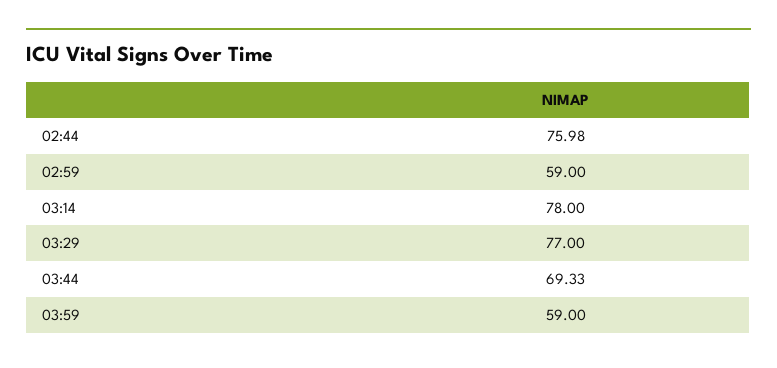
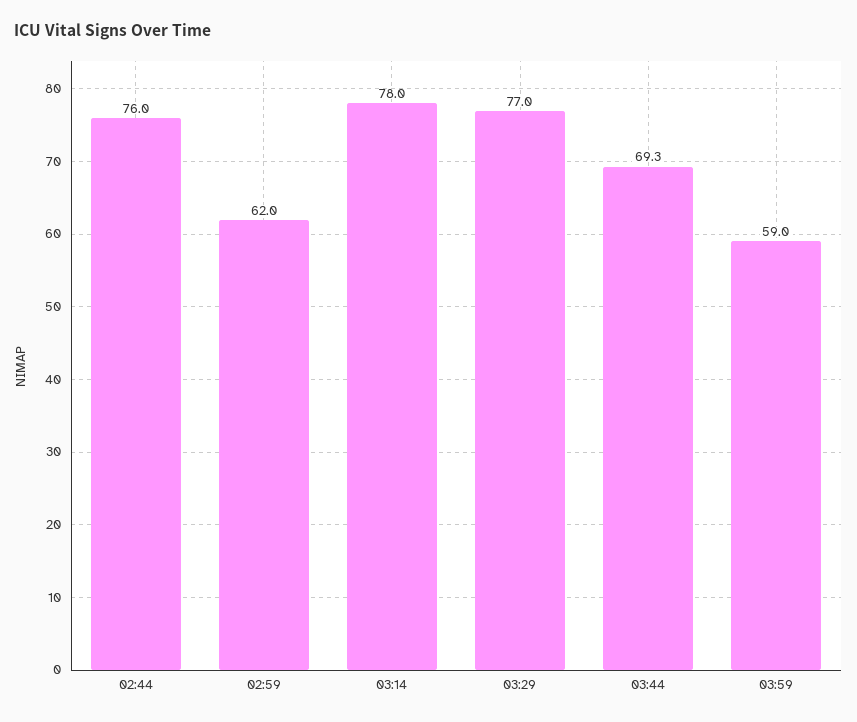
  {
    "02:44": 75.98,
-   "02:59": 59,
+   "02:59": 62,
    "03:14": 78,
    "03:29": 77,
    "03:44": 69.33,
    "03:59": 59
  }

